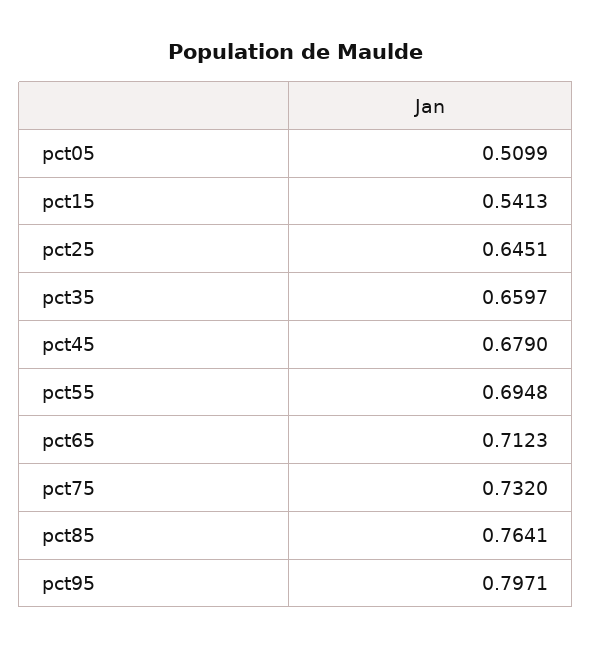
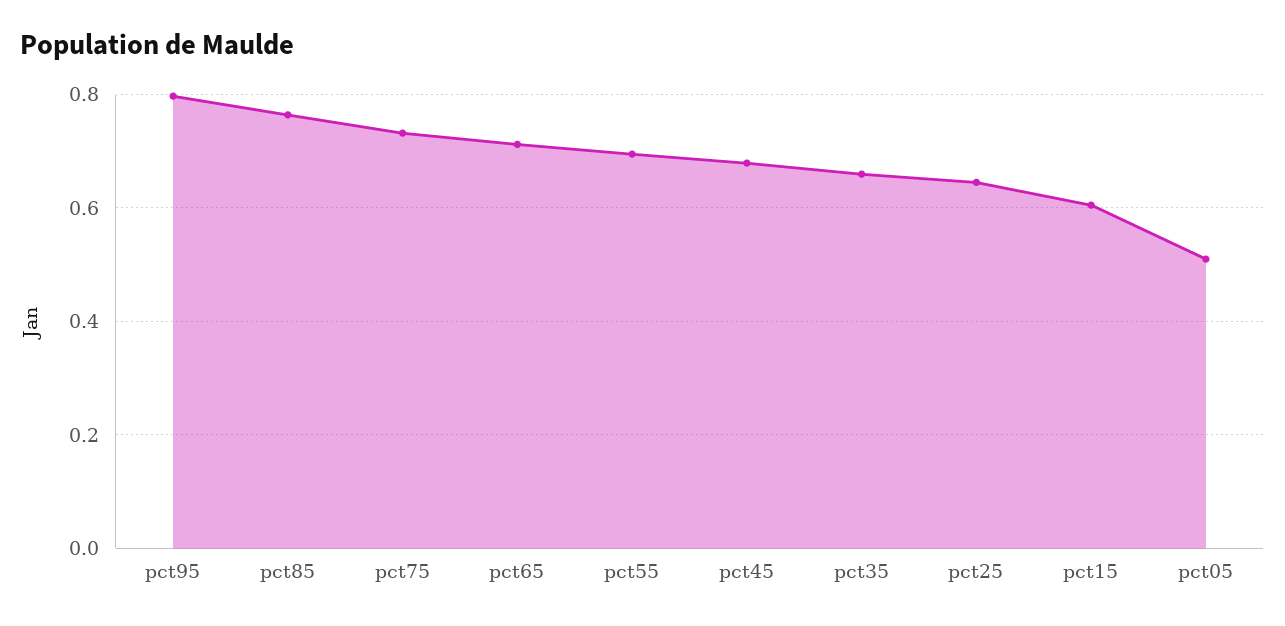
  {
    "pct05": 0.5099,
-   "pct15": 0.5413,
+   "pct15": 0.6,
    "pct25": 0.6451,
    "pct35": 0.6597,
    "pct45": 0.679,
    "pct55": 0.6948,
    "pct65": 0.7123,
    "pct75": 0.732,
    "pct85": 0.7641,
    "pct95": 0.7971
  }

